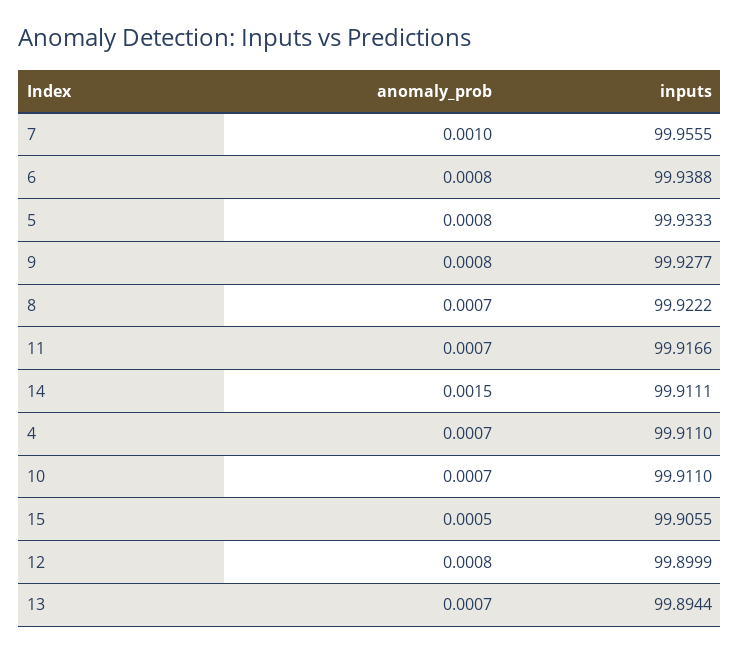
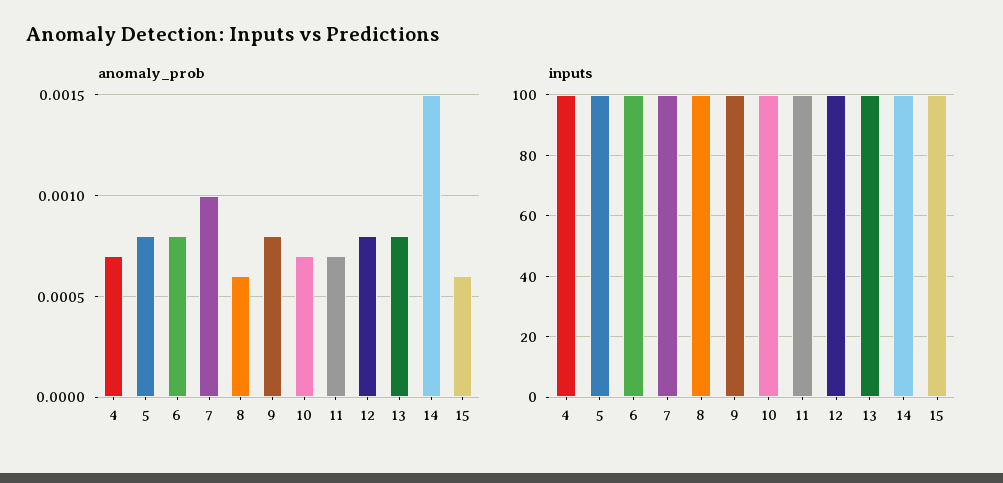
  {
    "anomaly_prob": {
      "7": 0.001,
      "6": 0.0008,
      "5": 0.0008,
      "9": 0.0008,
-     "8": 0.0007,
+     "8": 0.0006,
      "11": 0.0007,
      "14": 0.0015,
      "4": 0.0007,
      "10": 0.0007,
-     "15": 0.0005,
+     "15": 0.0006,
      "12": 0.0008,
-     "13": 0.0007
+     "13": 0.0008
    },
    "inputs": {
      "7": 99.9555,
      "6": 99.9388,
      "5": 99.9333,
      "9": 99.9277,
      "8": 99.9222,
      "11": 99.9166,
      "14": 99.9111,
      "4": 99.911,
      "10": 99.911,
      "15": 99.9055,
      "12": 99.8999,
      "13": 99.8944
    }
  }

